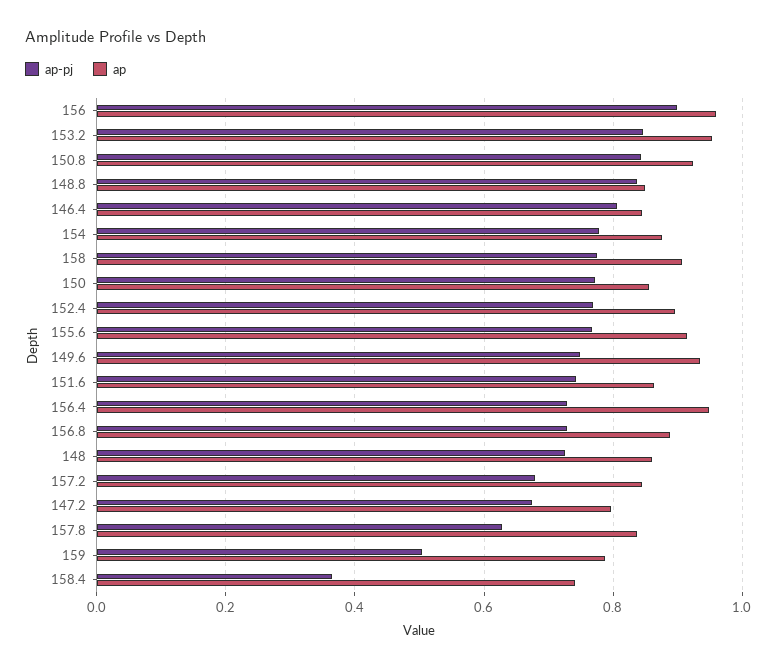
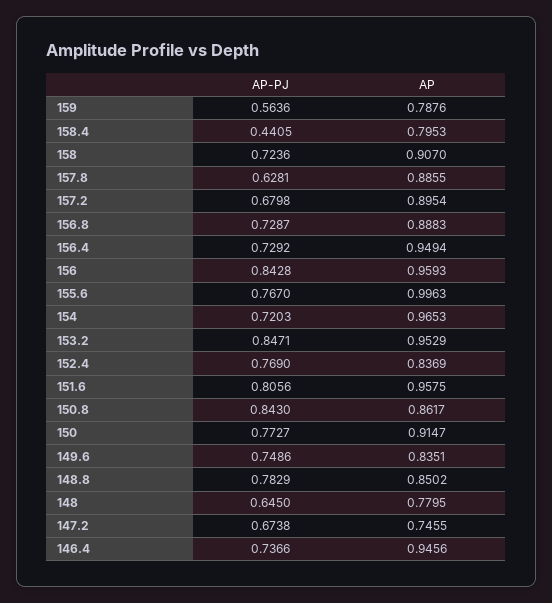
  {
    "ap-pj": {
-     "156": 0.9,
+     "156": 0.8428,
      "153.2": 0.8471,
      "150.8": 0.843,
-     "148.8": 0.84,
+     "148.8": 0.7829,
-     "146.4": 0.8,
+     "146.4": 0.7366,
-     "154": 0.78,
+     "154": 0.7203,
-     "158": 0.78,
+     "158": 0.7236,
      "150": 0.7727,
      "152.4": 0.769,
      "155.6": 0.767,
      "149.6": 0.7486,
-     "151.6": 0.74,
+     "151.6": 0.8056,
      "156.4": 0.7292,
      "156.8": 0.7287,
-     "148": 0.72,
+     "148": 0.645,
      "157.2": 0.6798,
      "147.2": 0.6738,
      "157.8": 0.6281,
-     "159": 0.5,
+     "159": 0.5636,
-     "158.4": 0.36
+     "158.4": 0.4405
    },
    "ap": {
      "156": 0.9593,
      "153.2": 0.9529,
-     "150.8": 0.92,
+     "150.8": 0.8617,
      "148.8": 0.8502,
-     "146.4": 0.84,
+     "146.4": 0.9456,
-     "154": 0.88,
+     "154": 0.9653,
      "158": 0.907,
-     "150": 0.86,
+     "150": 0.9147,
-     "152.4": 0.9,
+     "152.4": 0.8369,
-     "155.6": 0.92,
+     "155.6": 0.9963,
-     "149.6": 0.94,
+     "149.6": 0.8351,
-     "151.6": 0.86,
+     "151.6": 0.9575,
      "156.4": 0.9494,
      "156.8": 0.8883,
-     "148": 0.86,
+     "148": 0.7795,
-     "157.2": 0.84,
+     "157.2": 0.8954,
-     "147.2": 0.8,
+     "147.2": 0.7455,
-     "157.8": 0.84,
+     "157.8": 0.8855,
      "159": 0.7876,
-     "158.4": 0.74
+     "158.4": 0.7953
    }
  }

